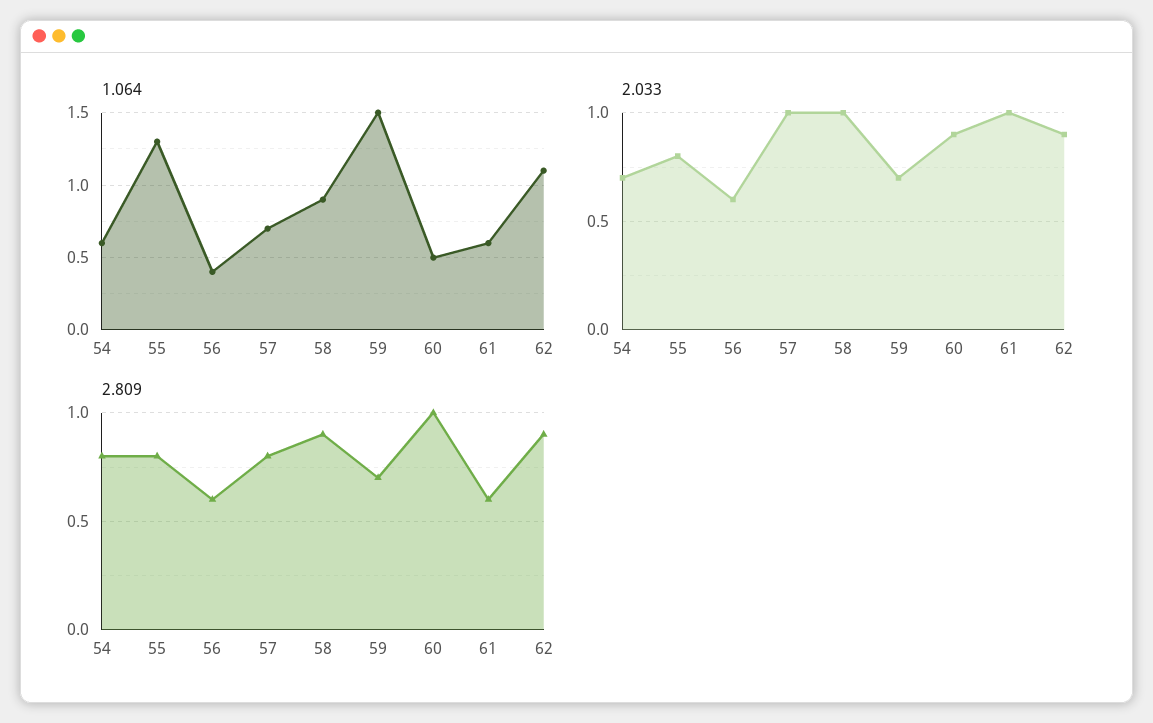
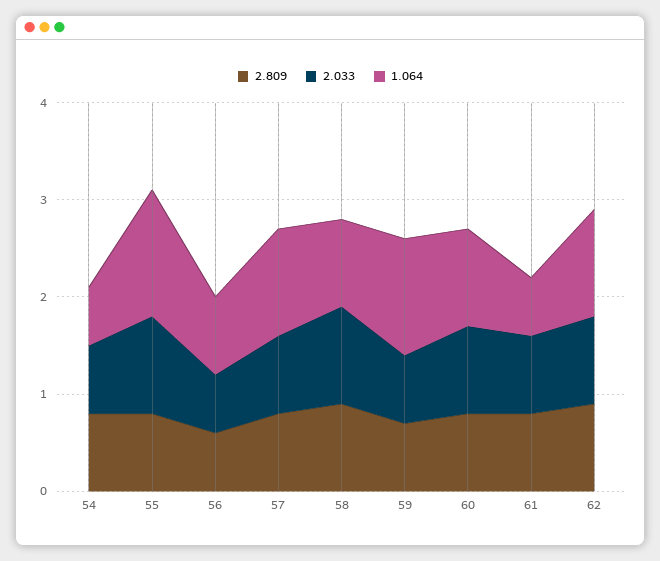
  {
    "1.064": {
      "54": 0.6,
      "55": 1.3,
-     "56": 0.4,
+     "56": 0.8,
-     "57": 0.7,
+     "57": 1.1,
      "58": 0.9,
-     "59": 1.5,
+     "59": 1.2,
-     "60": 0.5,
+     "60": 1,
      "61": 0.6,
      "62": 1.1
    },
    "2.033": {
      "54": 0.7,
-     "55": 0.8,
+     "55": 1,
      "56": 0.6,
-     "57": 1,
+     "57": 0.8,
      "58": 1,
      "59": 0.7,
      "60": 0.9,
-     "61": 1,
+     "61": 0.8,
      "62": 0.9
    },
    "2.809": {
      "54": 0.8,
      "55": 0.8,
      "56": 0.6,
      "57": 0.8,
      "58": 0.9,
      "59": 0.7,
-     "60": 1,
+     "60": 0.8,
-     "61": 0.6,
+     "61": 0.8,
      "62": 0.9
    }
  }

